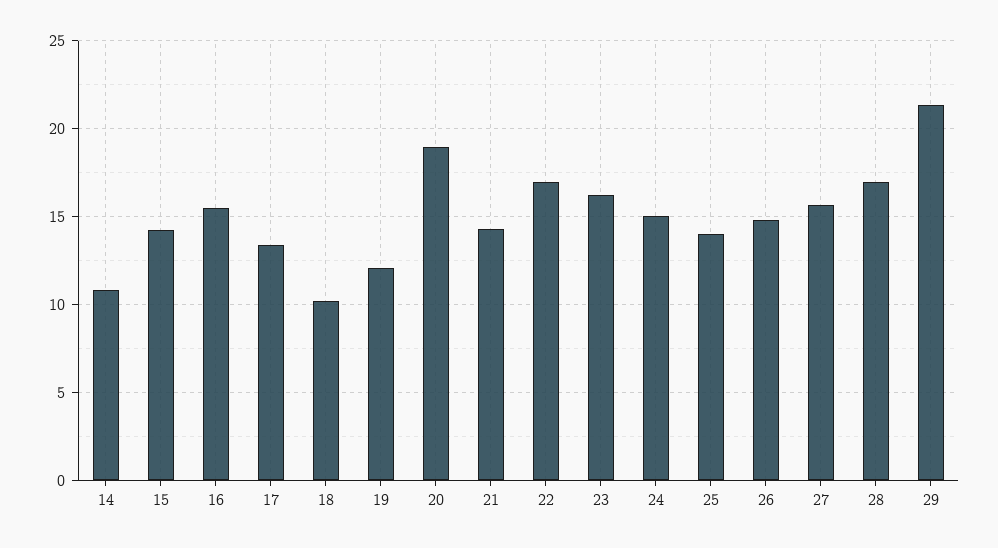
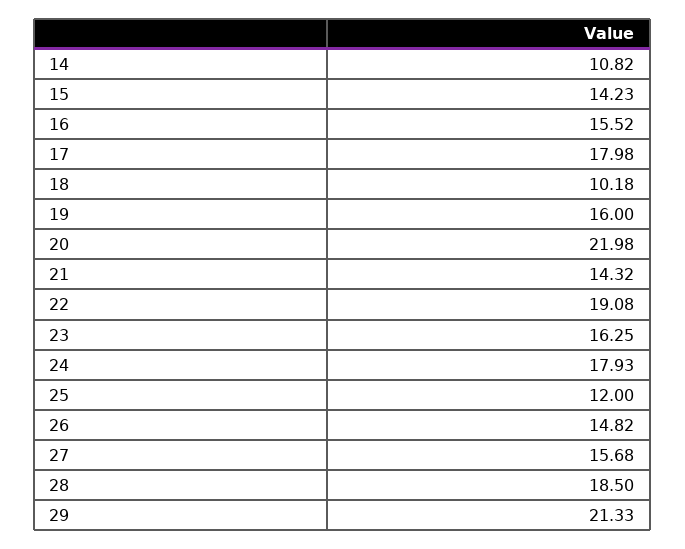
  {
    "14": 10.82,
    "15": 14.23,
    "16": 15.52,
-   "17": 13.5,
+   "17": 17.98,
    "18": 10.18,
-   "19": 12,
+   "19": 16,
-   "20": 19,
+   "20": 21.98,
    "21": 14.32,
-   "22": 17,
+   "22": 19.08,
    "23": 16.25,
-   "24": 15,
+   "24": 17.93,
-   "25": 14,
+   "25": 12,
    "26": 14.82,
    "27": 15.68,
-   "28": 17,
+   "28": 18.5,
    "29": 21.33
  }

